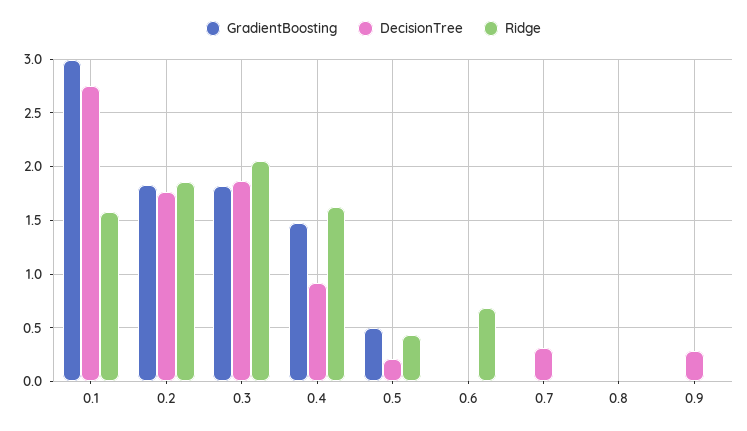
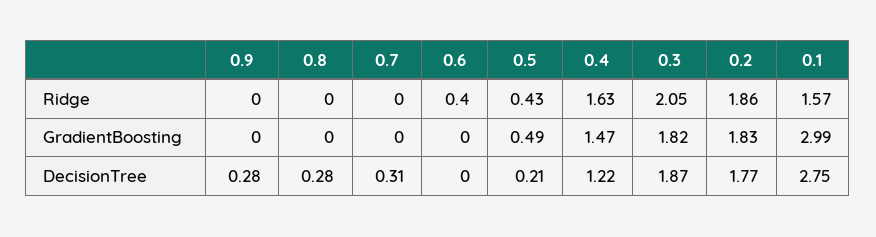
  {
    "GradientBoosting": {
      "0.1": 2.99,
      "0.2": 1.83,
      "0.3": 1.82,
      "0.4": 1.47,
      "0.5": 0.49,
      "0.6": 0,
      "0.7": 0,
      "0.8": 0,
      "0.9": 0
    },
    "DecisionTree": {
      "0.1": 2.75,
      "0.2": 1.77,
      "0.3": 1.87,
-     "0.4": 0.9,
+     "0.4": 1.22,
      "0.5": 0.21,
      "0.6": 0,
      "0.7": 0.31,
-     "0.8": 0,
+     "0.8": 0.28,
      "0.9": 0.28
    },
    "Ridge": {
      "0.1": 1.57,
      "0.2": 1.86,
      "0.3": 2.05,
      "0.4": 1.63,
      "0.5": 0.43,
-     "0.6": 0.7,
+     "0.6": 0.4,
      "0.7": 0,
      "0.8": 0,
      "0.9": 0
    }
  }

